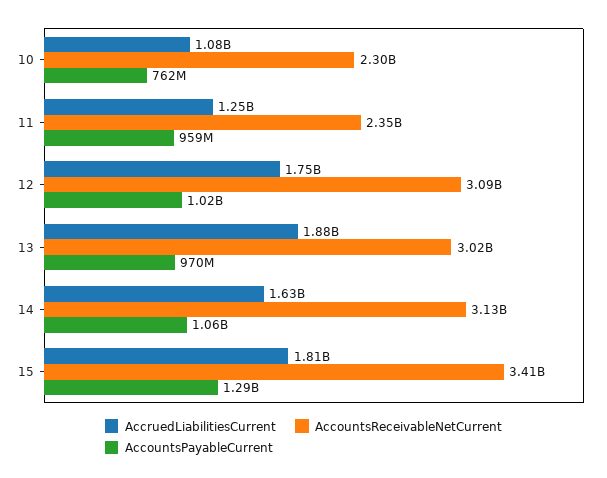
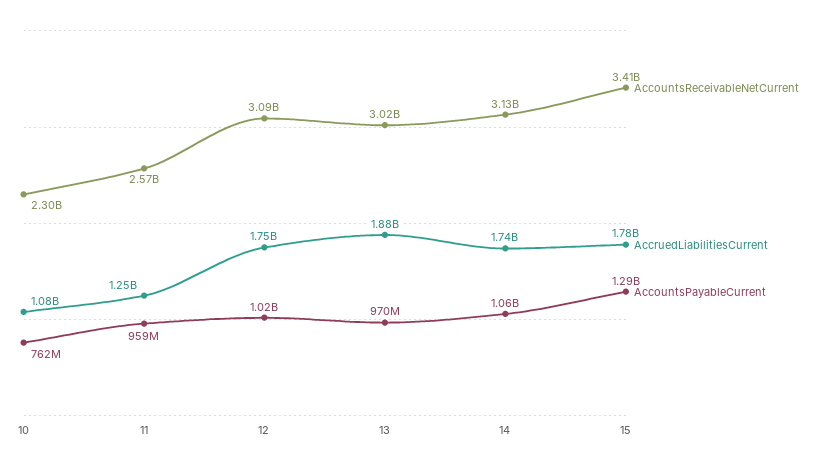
  {
    "AccruedLiabilitiesCurrent": {
      "10": 1080000000,
      "11": 1250000000,
      "12": 1750000000,
      "13": 1880000000,
-     "14": 1630000000,
+     "14": 1740000000,
-     "15": 1810000000
+     "15": 1780000000
    },
    "AccountsReceivableNetCurrent": {
      "10": 2300000000,
-     "11": 2350000000,
+     "11": 2570000000,
      "12": 3090000000,
      "13": 3020000000,
      "14": 3130000000,
      "15": 3410000000
    },
    "AccountsPayableCurrent": {
      "10": 762000000,
      "11": 959000000,
      "12": 1020000000,
      "13": 970000000,
      "14": 1060000000,
      "15": 1290000000
    }
  }

